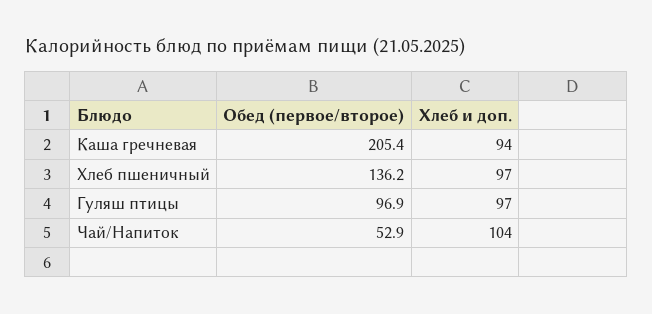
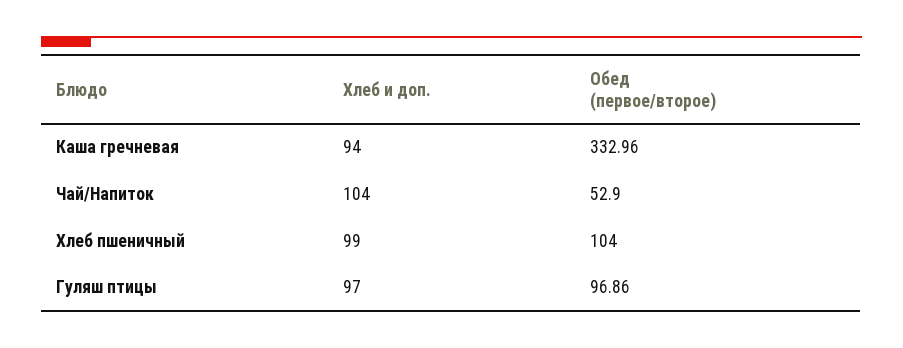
  {
    "Обед (первое/второе)": {
-     "Каша гречневая": 205.4,
+     "Каша гречневая": 332.96,
-     "Хлеб пшеничный": 136.2,
+     "Хлеб пшеничный": 104,
      "Гуляш птицы": 96.86,
      "Чай/Напиток": 52.9
    },
    "Хлеб и доп.": {
      "Каша гречневая": 94,
-     "Хлеб пшеничный": 97,
+     "Хлеб пшеничный": 99,
      "Гуляш птицы": 97,
      "Чай/Напиток": 104
    }
  }

